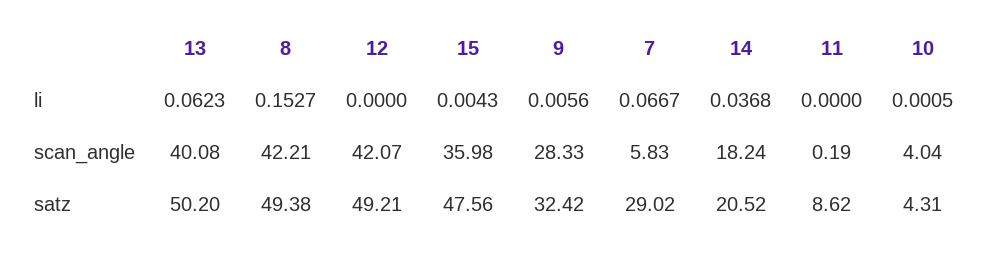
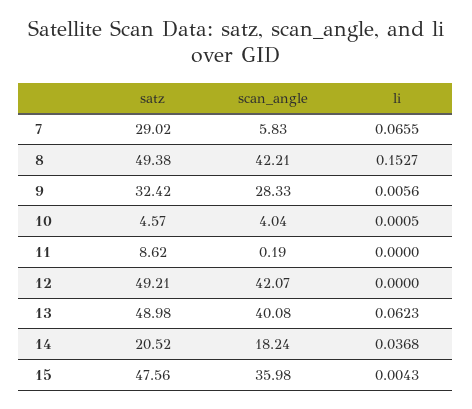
  {
    "13": {
      "li": 0.0623,
      "scan_angle": 40.08,
-     "satz": 50.2
+     "satz": 48.98
    },
    "8": {
      "li": 0.1527,
      "scan_angle": 42.21,
      "satz": 49.38
    },
    "12": {
      "li": 0,
      "scan_angle": 42.07,
      "satz": 49.21
    },
    "15": {
      "li": 0.0043,
      "scan_angle": 35.98,
      "satz": 47.56
    },
    "9": {
      "li": 0.0056,
      "scan_angle": 28.33,
      "satz": 32.42
    },
    "7": {
-     "li": 0.0667,
+     "li": 0.0655,
      "scan_angle": 5.83,
      "satz": 29.02
    },
    "14": {
      "li": 0.0368,
      "scan_angle": 18.24,
      "satz": 20.52
    },
    "11": {
      "li": 0,
      "scan_angle": 0.19,
      "satz": 8.62
    },
    "10": {
      "li": 0.0005,
      "scan_angle": 4.04,
-     "satz": 4.31
+     "satz": 4.57
    }
  }

